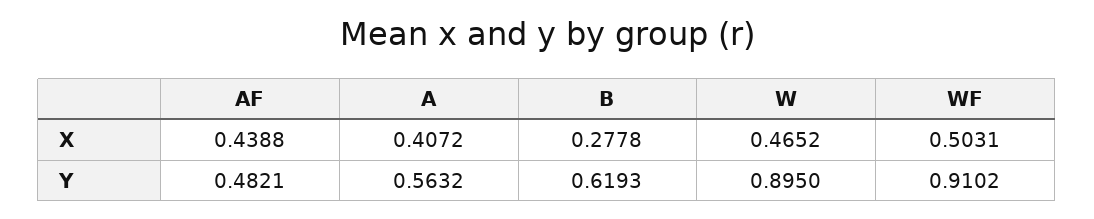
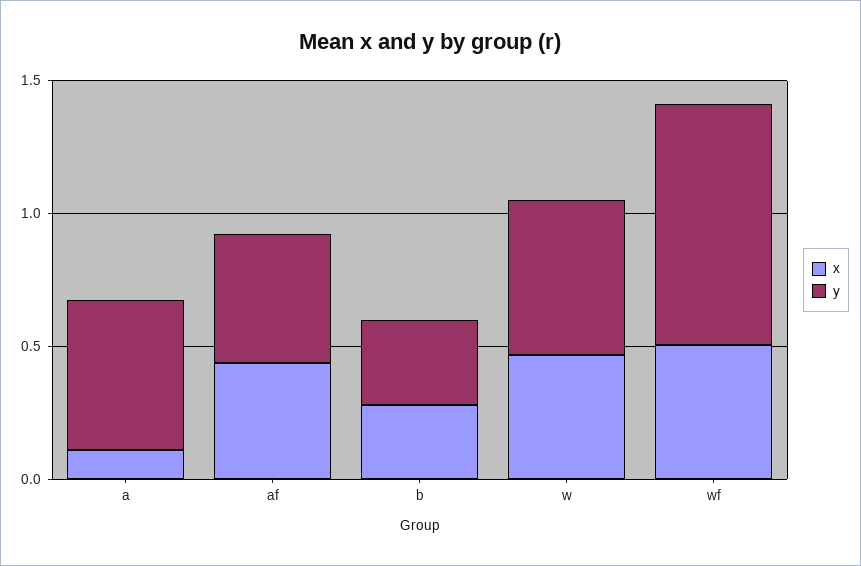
  {
    "X": {
      "AF": 0.4388,
-     "A": 0.4072,
+     "A": 0.1,
      "B": 0.2778,
      "W": 0.4652,
      "WF": 0.5031
    },
    "Y": {
      "AF": 0.4821,
      "A": 0.5632,
-     "B": 0.6193,
+     "B": 0.3,
-     "W": 0.895,
+     "W": 0.6,
      "WF": 0.9102
    }
  }

